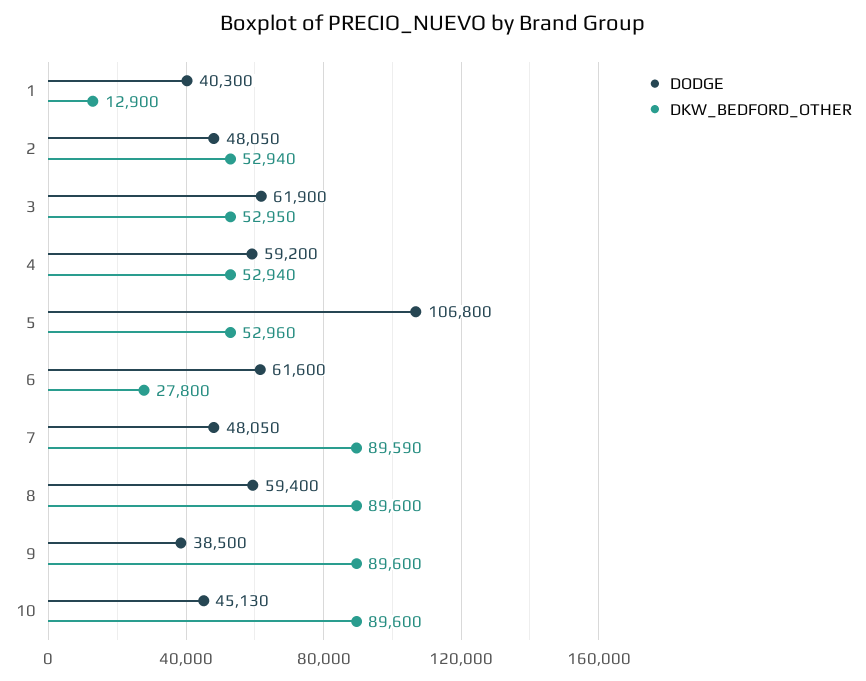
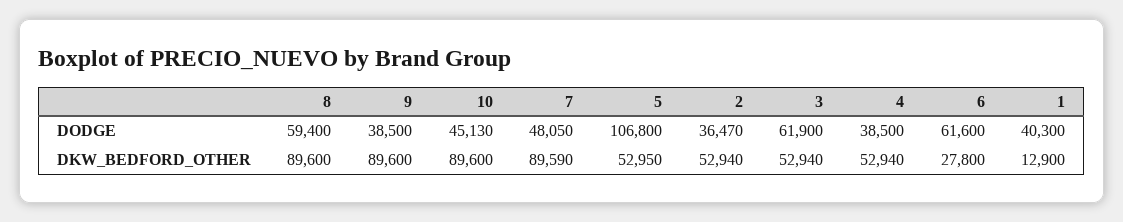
  {
    "DODGE": {
      "1": 40300,
-     "2": 48050,
+     "2": 36470,
      "3": 61900,
-     "4": 59200,
+     "4": 38500,
      "5": 106800,
      "6": 61600,
      "7": 48050,
      "8": 59400,
      "9": 38500,
      "10": 45130
    },
    "DKW_BEDFORD_OTHER": {
      "1": 12900,
      "2": 52940,
-     "3": 52950,
+     "3": 52940,
      "4": 52940,
-     "5": 52960,
+     "5": 52950,
      "6": 27800,
      "7": 89590,
      "8": 89600,
      "9": 89600,
      "10": 89600
    }
  }

